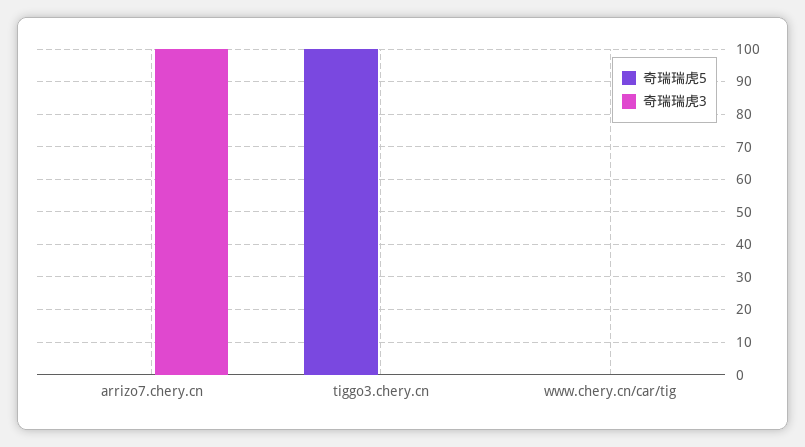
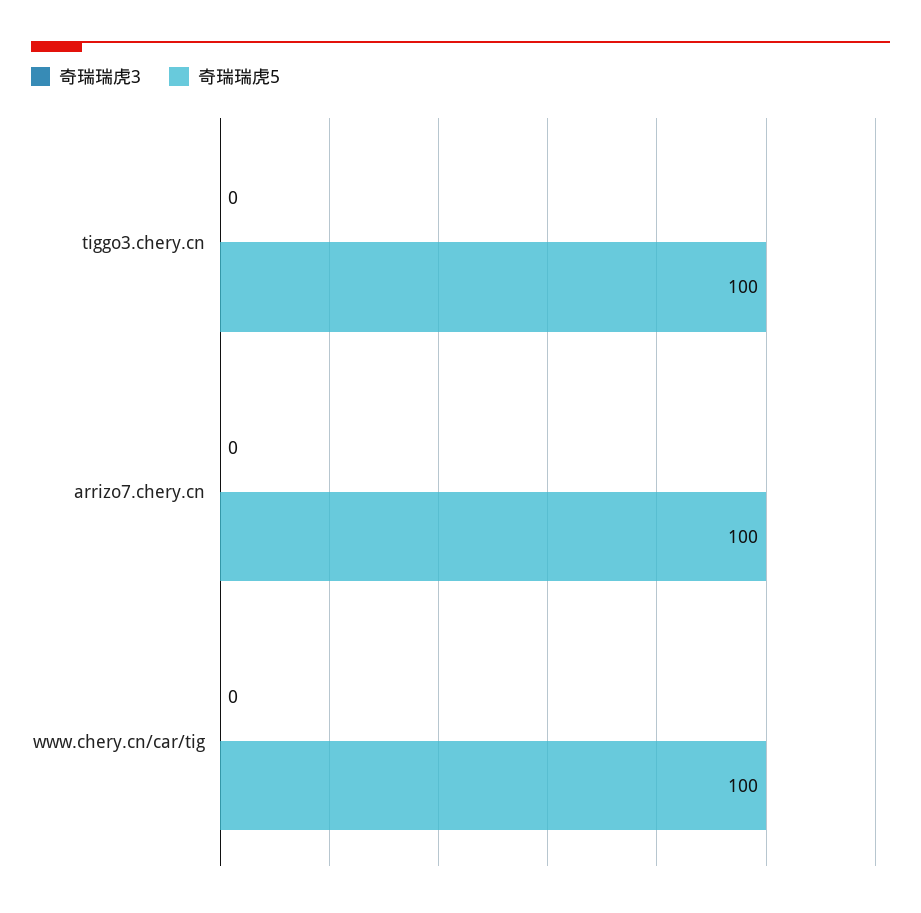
  {
    "奇瑞瑞虎5": {
-     "arrizo7.chery.cn": 0,
+     "arrizo7.chery.cn": 100,
      "tiggo3.chery.cn": 100,
-     "www.chery.cn/car/tig": 0
+     "www.chery.cn/car/tig": 100
    },
    "奇瑞瑞虎3": {
-     "arrizo7.chery.cn": 100,
+     "arrizo7.chery.cn": 0,
      "tiggo3.chery.cn": 0,
      "www.chery.cn/car/tig": 0
    }
  }

